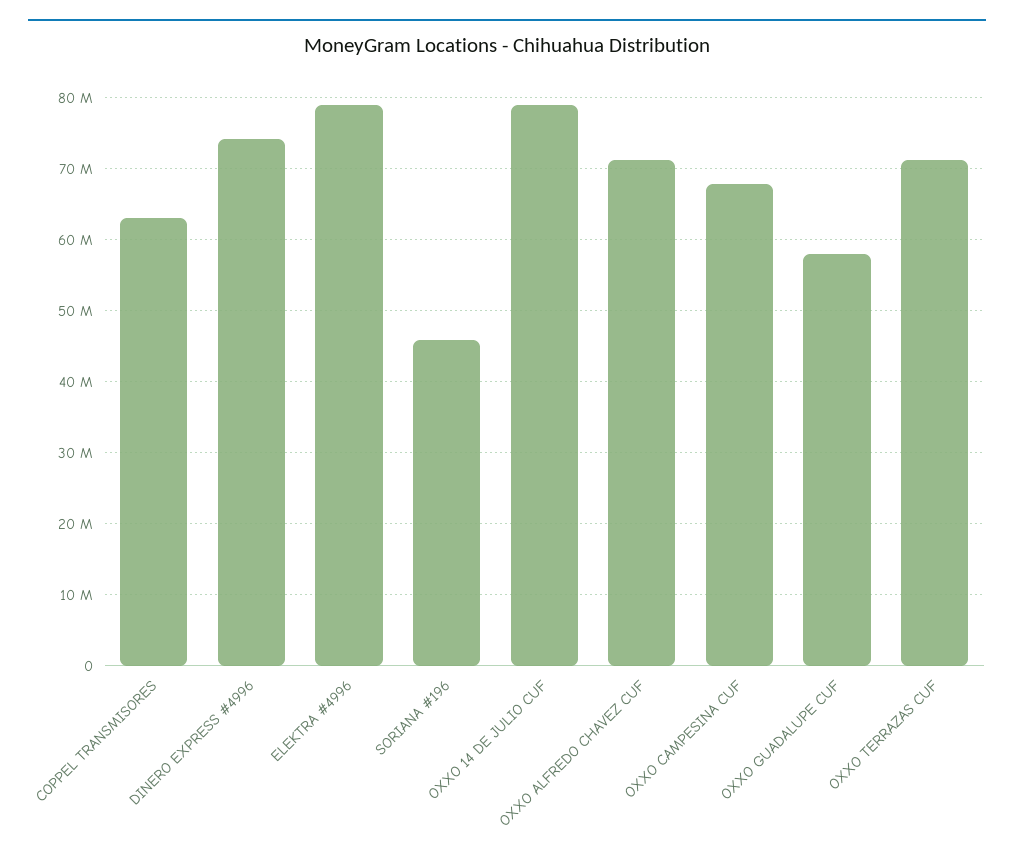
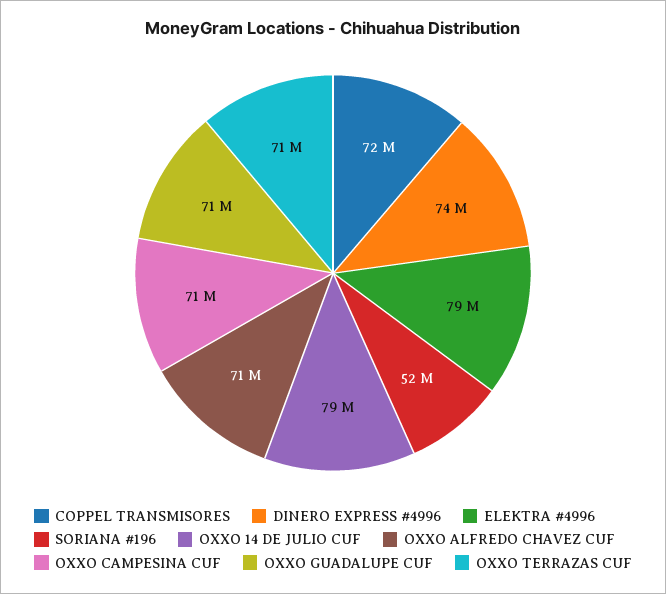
  {
-   "COPPEL TRANSMISORES": 63000000,
+   "COPPEL TRANSMISORES": 72000000,
    "DINERO EXPRESS #4996": 74000000,
    "ELEKTRA #4996": 79000000,
-   "SORIANA #196": 46000000,
+   "SORIANA #196": 52000000,
    "OXXO 14 DE JULIO CUF": 79000000,
    "OXXO ALFREDO CHAVEZ CUF": 71000000,
-   "OXXO CAMPESINA CUF": 68000000,
+   "OXXO CAMPESINA CUF": 71000000,
-   "OXXO GUADALUPE CUF": 58000000,
+   "OXXO GUADALUPE CUF": 71000000,
    "OXXO TERRAZAS CUF": 71000000
  }

